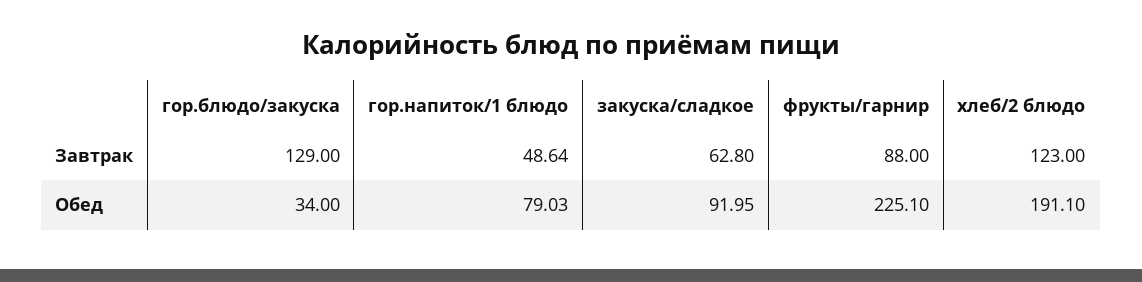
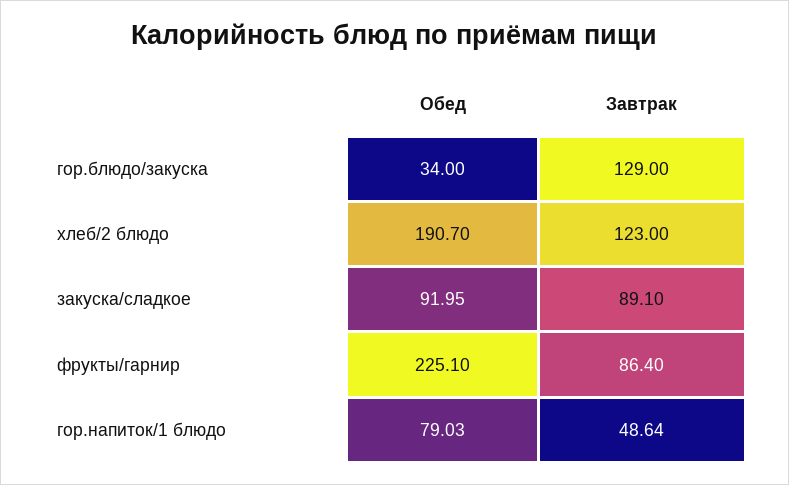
  {
    "гор.блюдо/закуска": {
      "Завтрак": 129,
      "Обед": 34
    },
    "гор.напиток/1 блюдо": {
      "Завтрак": 48.64,
      "Обед": 79.03
    },
    "закуска/сладкое": {
-     "Завтрак": 62.8,
+     "Завтрак": 89.1,
      "Обед": 91.95
    },
    "фрукты/гарнир": {
-     "Завтрак": 88,
+     "Завтрак": 86.4,
      "Обед": 225.1
    },
    "хлеб/2 блюдо": {
      "Завтрак": 123,
-     "Обед": 191.1
+     "Обед": 190.7
    }
  }

